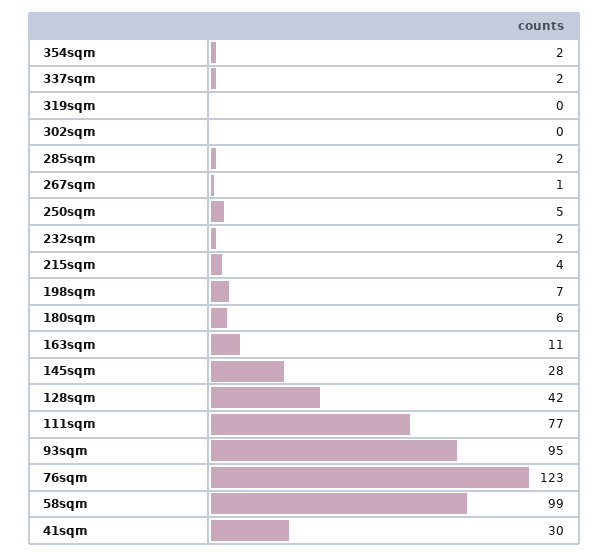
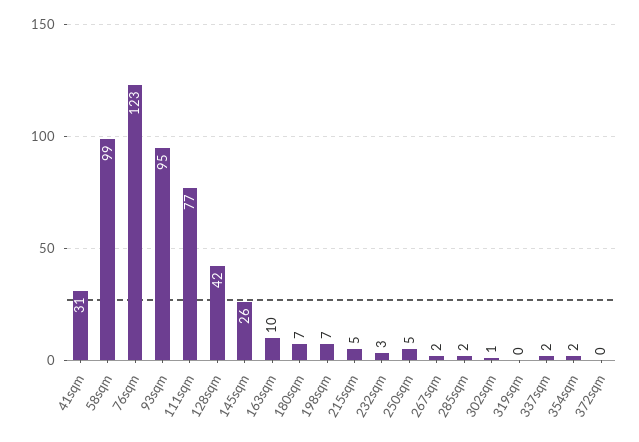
  {
    "354sqm": 2,
    "337sqm": 2,
    "319sqm": 0,
-   "302sqm": 0,
+   "302sqm": 1,
    "285sqm": 2,
-   "267sqm": 1,
+   "267sqm": 2,
    "250sqm": 5,
-   "232sqm": 2,
+   "232sqm": 3,
-   "215sqm": 4,
+   "215sqm": 5,
    "198sqm": 7,
-   "180sqm": 6,
+   "180sqm": 7,
-   "163sqm": 11,
+   "163sqm": 10,
-   "145sqm": 28,
+   "145sqm": 26,
    "128sqm": 42,
    "111sqm": 77,
    "93sqm": 95,
    "76sqm": 123,
    "58sqm": 99,
-   "41sqm": 30
+   "41sqm": 31,
+   "372sqm": 0
  }

